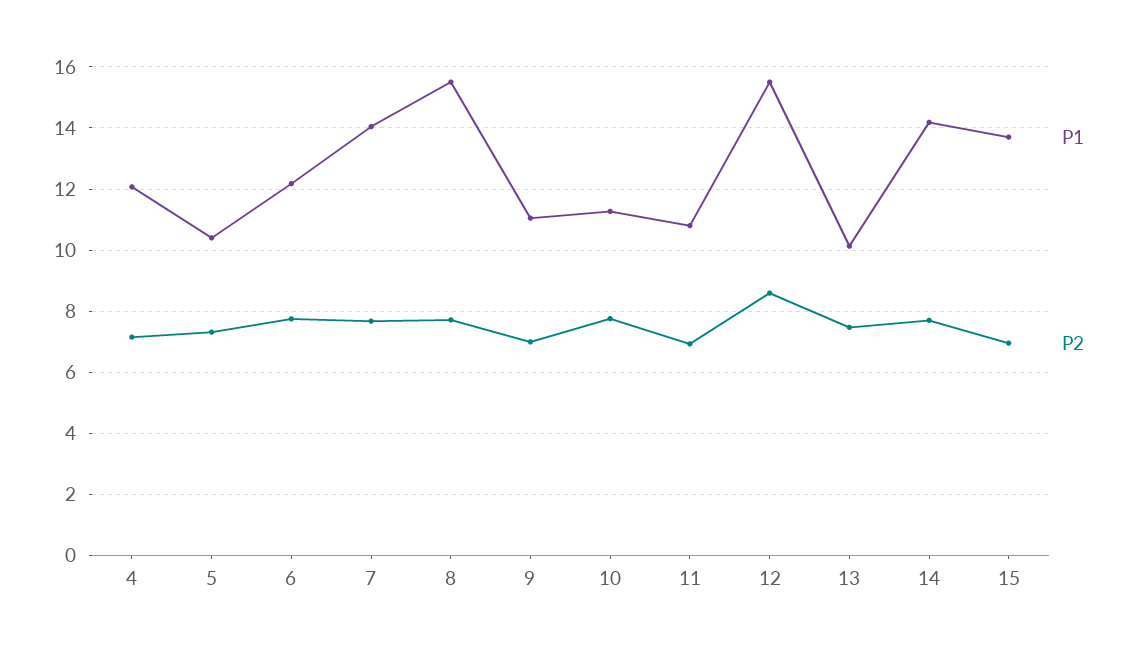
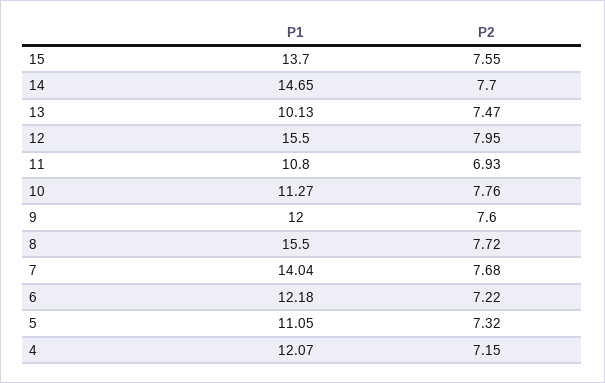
  {
    "P1": {
      "4": 12.07,
-     "5": 10.4,
+     "5": 11.05,
      "6": 12.18,
      "7": 14.04,
      "8": 15.5,
-     "9": 11,
+     "9": 12,
      "10": 11.27,
      "11": 10.8,
      "12": 15.5,
      "13": 10.13,
-     "14": 14.2,
+     "14": 14.65,
      "15": 13.7
    },
    "P2": {
      "4": 7.15,
      "5": 7.32,
-     "6": 7.8,
+     "6": 7.22,
      "7": 7.68,
      "8": 7.72,
-     "9": 7,
+     "9": 7.6,
      "10": 7.76,
      "11": 6.93,
-     "12": 8.6,
+     "12": 7.95,
      "13": 7.47,
      "14": 7.7,
-     "15": 7
+     "15": 7.55
    }
  }

